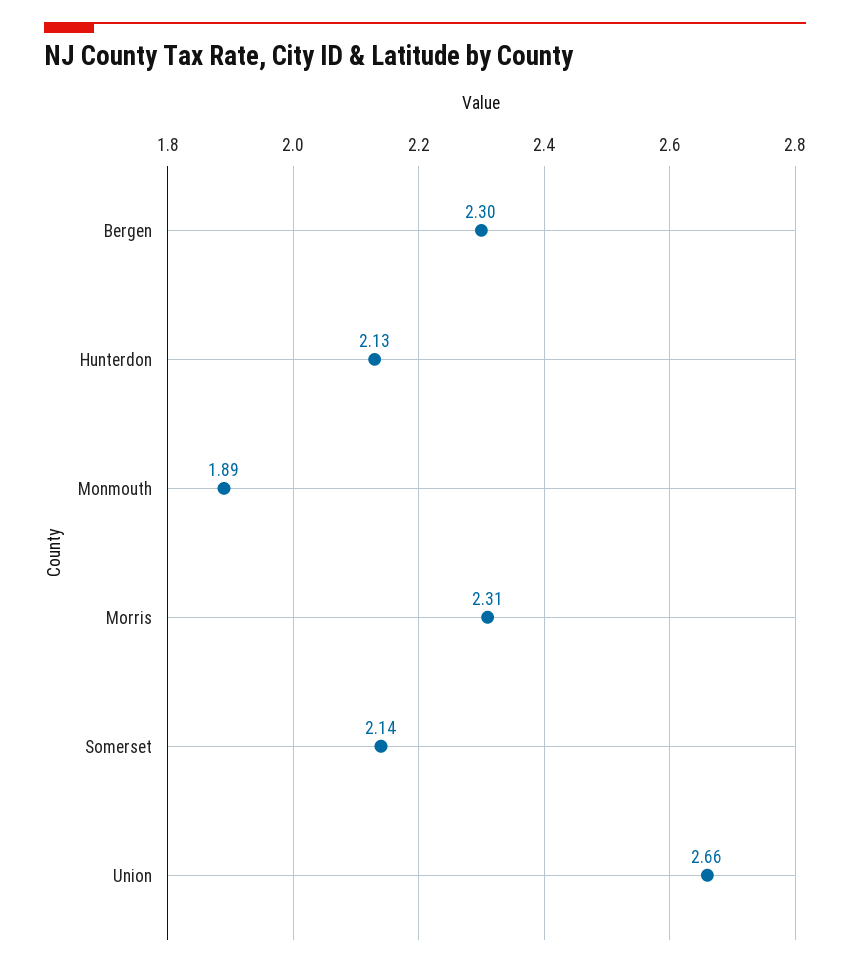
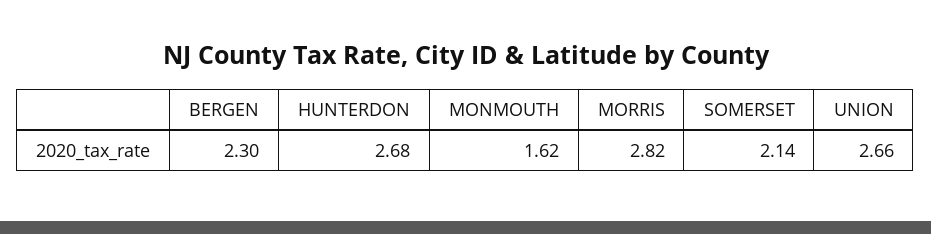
  {
    "Bergen": 2.3,
-   "Hunterdon": 2.13,
+   "Hunterdon": 2.68,
-   "Monmouth": 1.89,
+   "Monmouth": 1.62,
-   "Morris": 2.31,
+   "Morris": 2.82,
    "Somerset": 2.14,
    "Union": 2.66
  }

